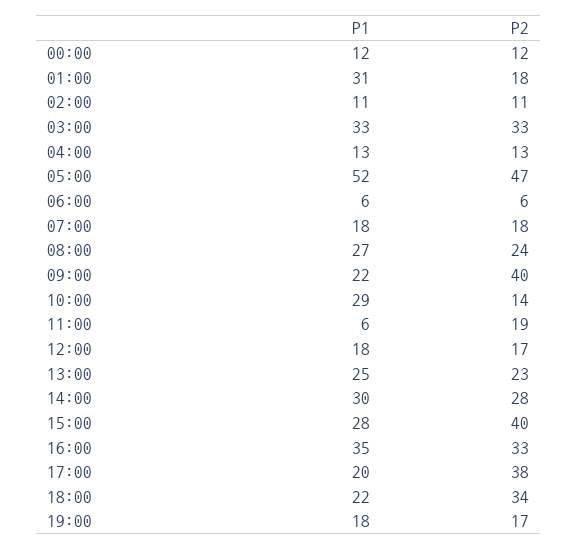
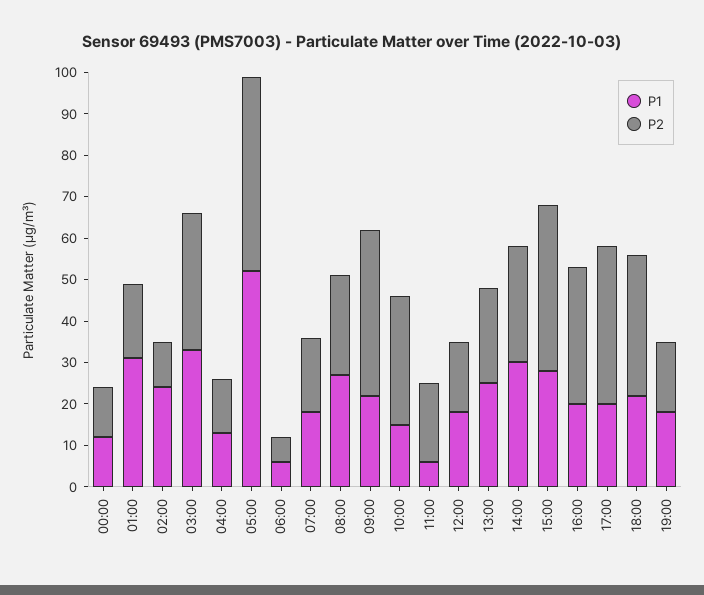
  {
    "P1": {
      "00:00": 12,
      "01:00": 31,
-     "02:00": 11,
+     "02:00": 25,
      "03:00": 33,
      "04:00": 13,
      "05:00": 52,
      "06:00": 6,
      "07:00": 18,
      "08:00": 27,
      "09:00": 22,
-     "10:00": 29,
+     "10:00": 15,
      "11:00": 6,
      "12:00": 18,
      "13:00": 25,
      "14:00": 30,
      "15:00": 28,
-     "16:00": 35,
+     "16:00": 20,
      "17:00": 20,
      "18:00": 22,
      "19:00": 18
    },
    "P2": {
      "00:00": 12,
      "01:00": 18,
      "02:00": 11,
      "03:00": 33,
      "04:00": 13,
      "05:00": 47,
      "06:00": 6,
      "07:00": 18,
      "08:00": 24,
      "09:00": 40,
-     "10:00": 14,
+     "10:00": 30,
      "11:00": 19,
      "12:00": 17,
      "13:00": 23,
      "14:00": 28,
      "15:00": 40,
      "16:00": 33,
      "17:00": 38,
      "18:00": 34,
      "19:00": 17
    }
  }

